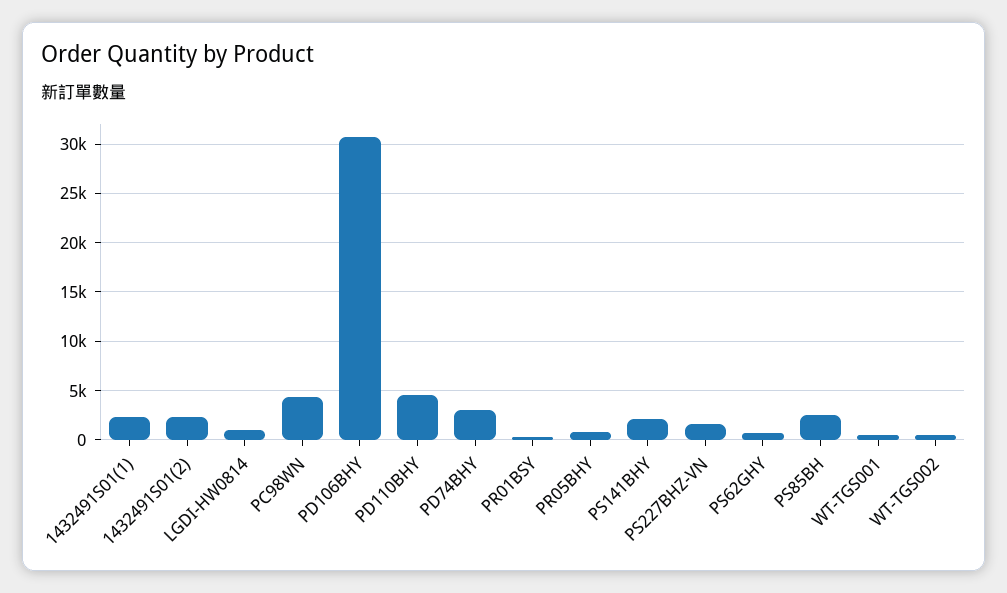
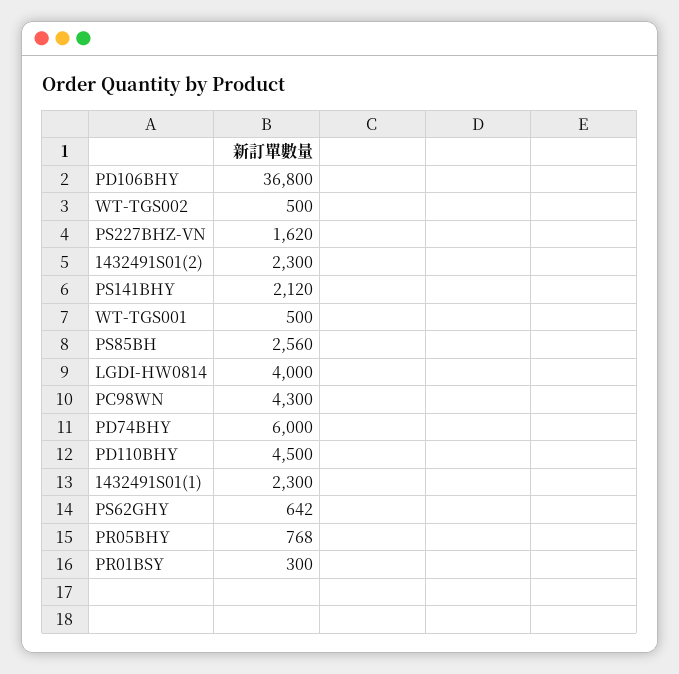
  {
    "1432491S01(1)": 2300,
    "1432491S01(2)": 2300,
-   "LGDI-HW0814": 1000,
+   "LGDI-HW0814": 4000,
    "PC98WN": 4300,
-   "PD106BHY": 31000,
+   "PD106BHY": 36800,
    "PD110BHY": 4500,
-   "PD74BHY": 3000,
+   "PD74BHY": 6000,
    "PR01BSY": 300,
    "PR05BHY": 768,
    "PS141BHY": 2120,
    "PS227BHZ-VN": 1620,
    "PS62GHY": 642,
    "PS85BH": 2560,
    "WT-TGS001": 500,
    "WT-TGS002": 500
  }

